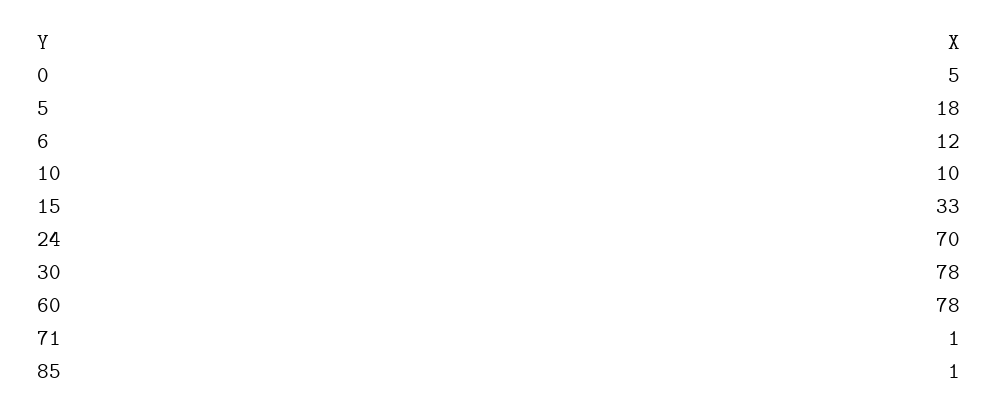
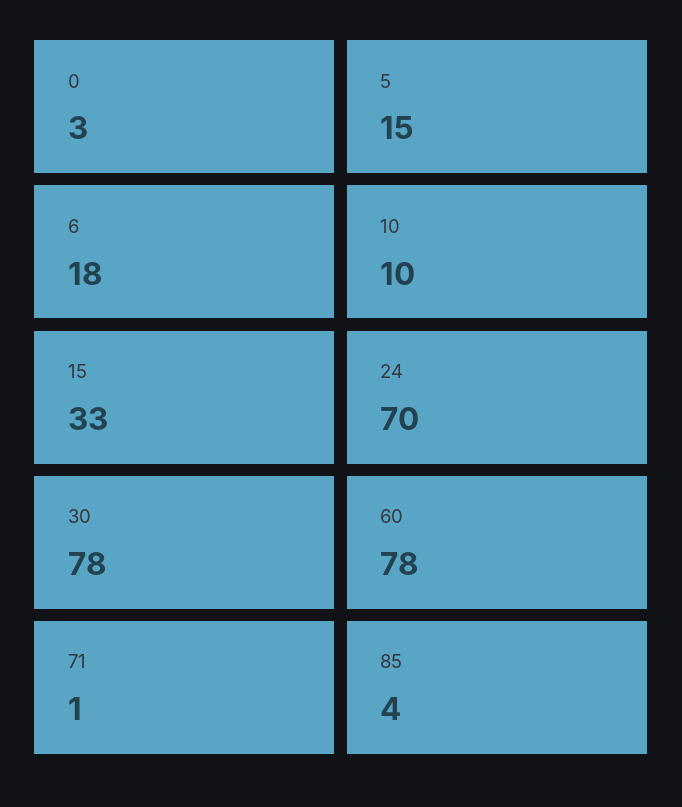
  {
-   "0": 5,
+   "0": 3,
-   "5": 18,
+   "5": 15,
-   "6": 12,
+   "6": 18,
    "10": 10,
    "15": 33,
    "24": 70,
    "30": 78,
    "60": 78,
    "71": 1,
-   "85": 1
+   "85": 4
  }

